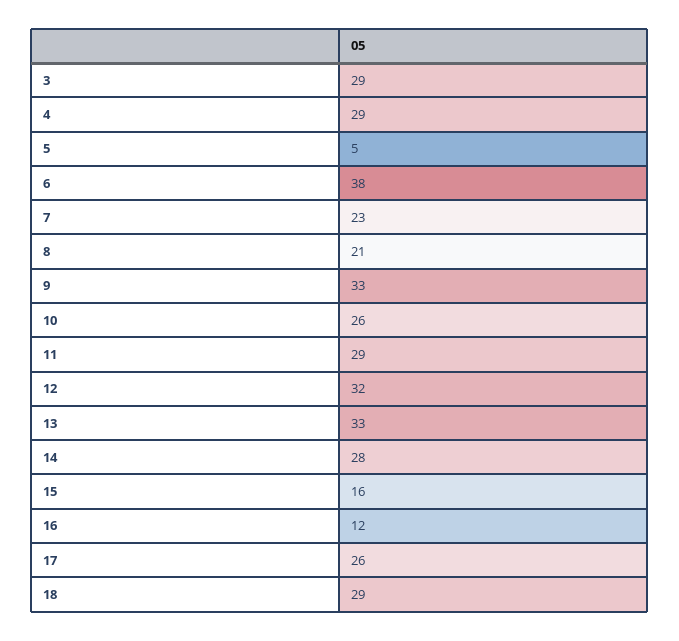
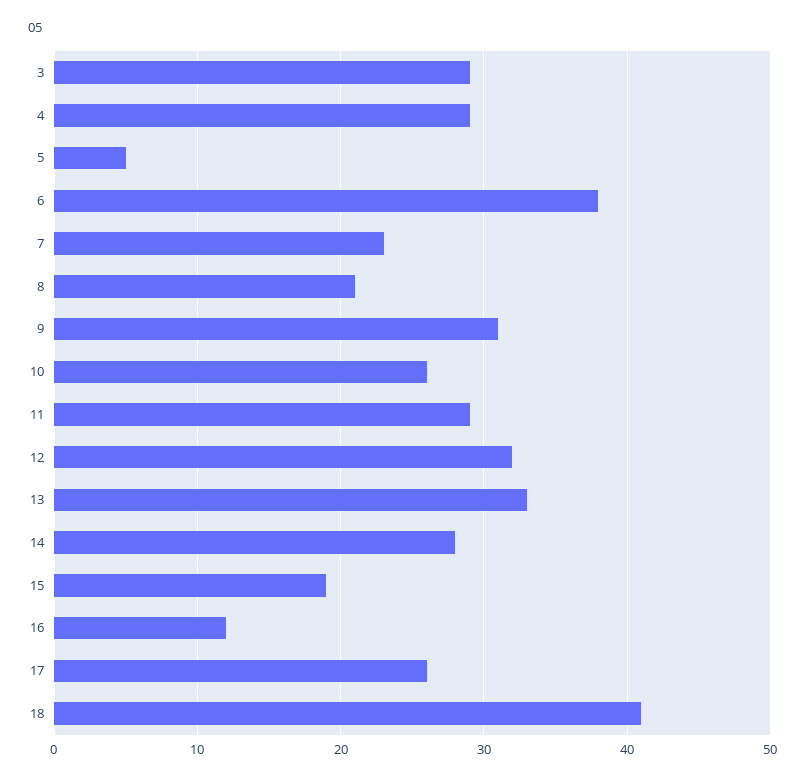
  {
    "3": 29,
    "4": 29,
    "5": 5,
    "6": 38,
    "7": 23,
    "8": 21,
-   "9": 33,
+   "9": 31,
    "10": 26,
    "11": 29,
    "12": 32,
    "13": 33,
    "14": 28,
-   "15": 16,
+   "15": 19,
    "16": 12,
    "17": 26,
-   "18": 29
+   "18": 41
  }

